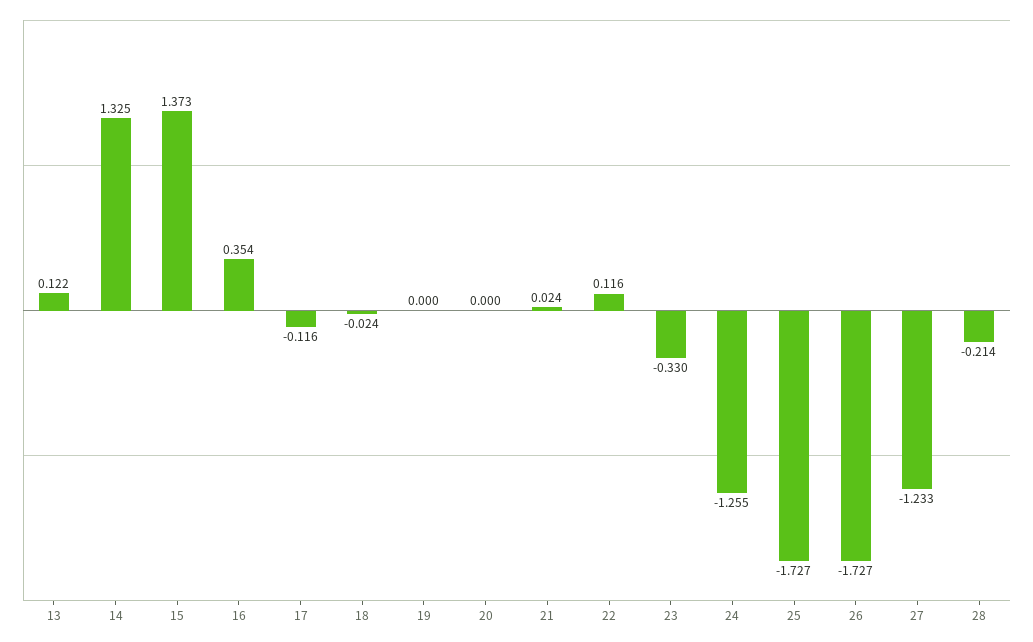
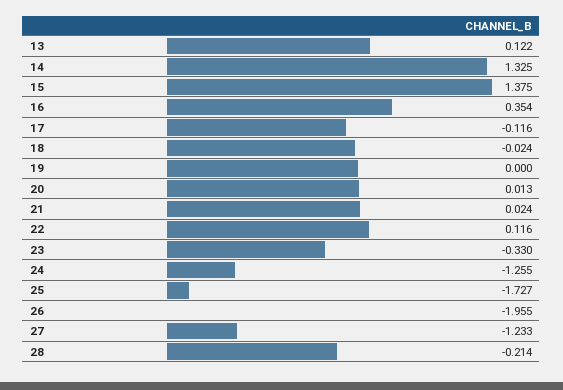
  {
    "13": 0.122,
    "14": 1.325,
-   "15": 1.373,
+   "15": 1.375,
    "16": 0.354,
    "17": -0.116,
    "18": -0.024,
    "19": 0,
-   "20": 0,
+   "20": 0.013,
    "21": 0.024,
    "22": 0.116,
    "23": -0.33,
    "24": -1.255,
    "25": -1.727,
-   "26": -1.727,
+   "26": -1.955,
    "27": -1.233,
    "28": -0.214
  }

